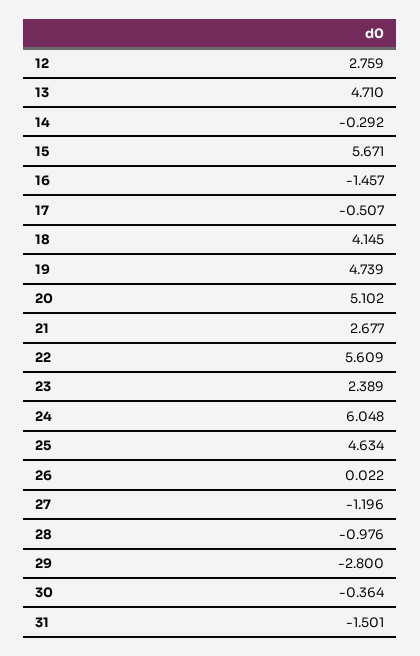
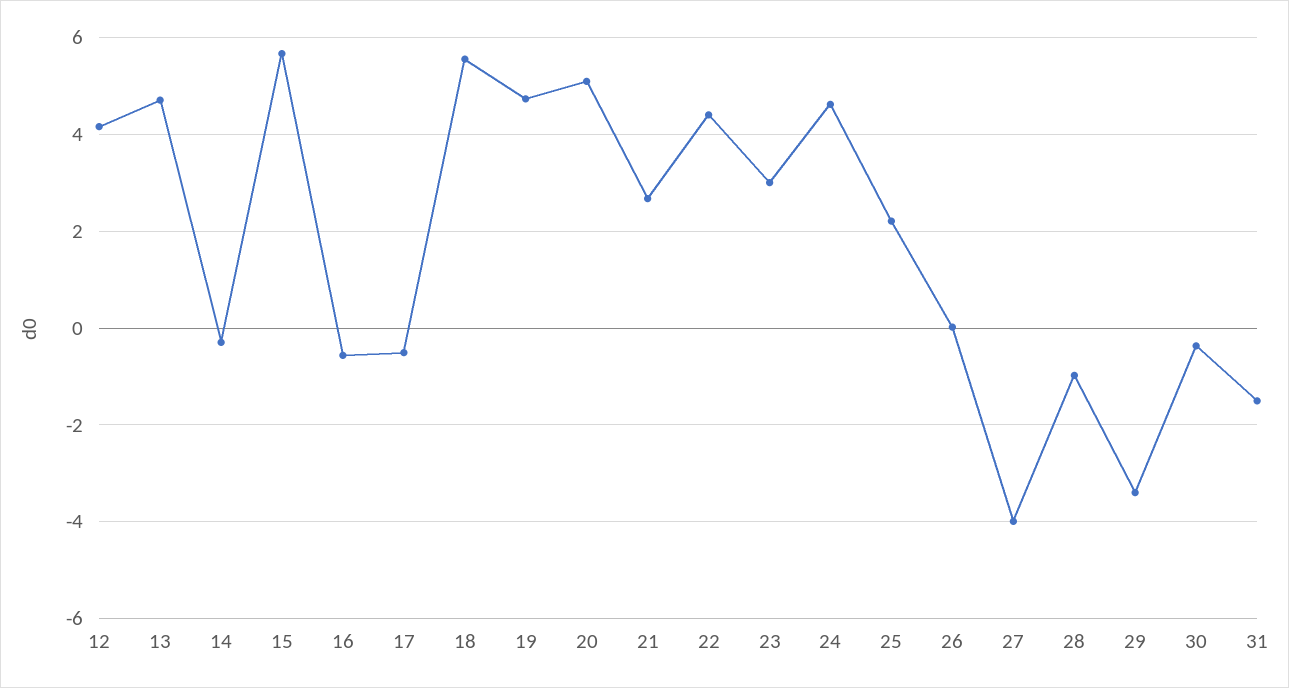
  {
-   "12": 2.759,
+   "12": 4.2,
    "13": 4.71,
    "14": -0.292,
    "15": 5.671,
-   "16": -1.457,
+   "16": -0.6,
    "17": -0.507,
-   "18": 4.145,
+   "18": 5.6,
    "19": 4.739,
    "20": 5.102,
    "21": 2.677,
-   "22": 5.609,
+   "22": 4.4,
-   "23": 2.389,
+   "23": 3,
-   "24": 6.048,
+   "24": 4.6,
-   "25": 4.634,
+   "25": 2.2,
    "26": 0.022,
-   "27": -1.196,
+   "27": -4,
    "28": -0.976,
-   "29": -2.8,
+   "29": -3.4,
    "30": -0.364,
    "31": -1.501
  }

